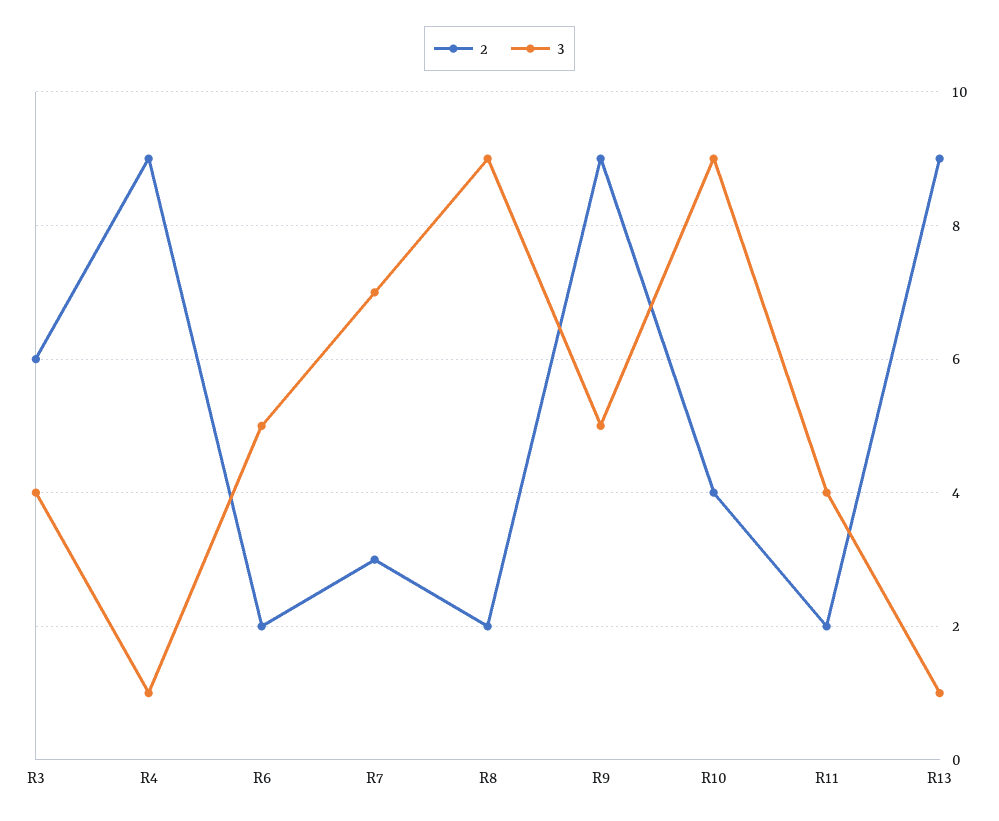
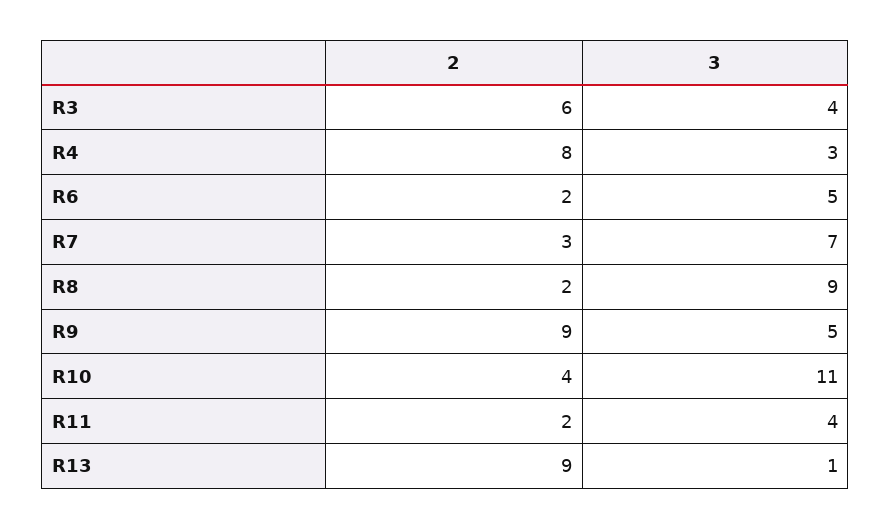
  {
    "2": {
      "R3": 6,
-     "R4": 9,
+     "R4": 8,
      "R6": 2,
      "R7": 3,
      "R8": 2,
      "R9": 9,
      "R10": 4,
      "R11": 2,
      "R13": 9
    },
    "3": {
      "R3": 4,
-     "R4": 1,
+     "R4": 3,
      "R6": 5,
      "R7": 7,
      "R8": 9,
      "R9": 5,
-     "R10": 9,
+     "R10": 11,
      "R11": 4,
      "R13": 1
    }
  }

